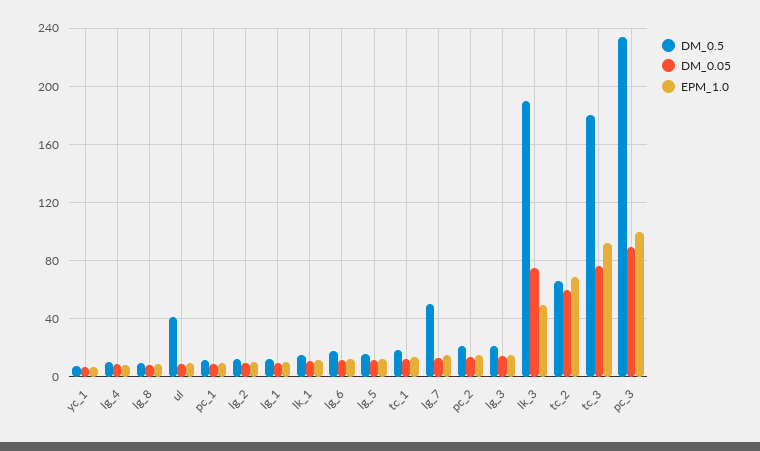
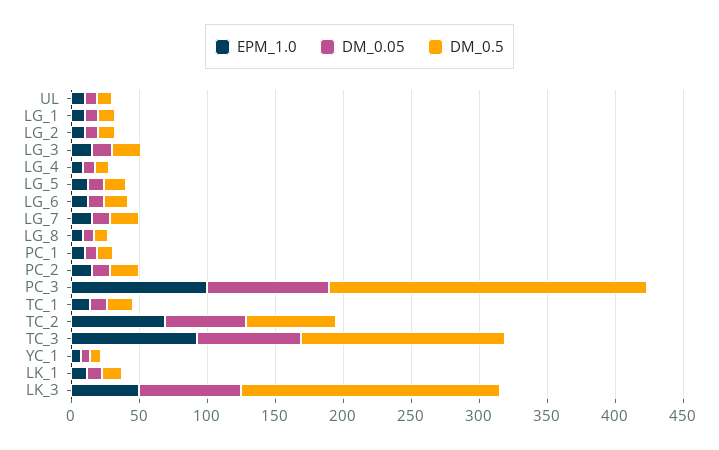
  {
    "DM_0.5": {
      "yc_1": 10,
      "lg_4": 10,
      "lg_8": 10,
-     "ul": 40,
+     "ul": 10,
      "pc_1": 10,
      "lg_2": 10,
      "lg_1": 10,
      "lk_1": 15,
      "lg_6": 20,
      "lg_5": 15,
      "tc_1": 20,
-     "lg_7": 50,
+     "lg_7": 20,
      "pc_2": 20,
      "lg_3": 20,
      "lk_3": 190,
      "tc_2": 65,
-     "tc_3": 180,
+     "tc_3": 150,
      "pc_3": 235
    },
    "DM_0.05": {
      "yc_1": 5,
      "lg_4": 10,
      "lg_8": 10,
      "ul": 10,
      "pc_1": 10,
      "lg_2": 10,
      "lg_1": 10,
      "lk_1": 10,
      "lg_6": 10,
      "lg_5": 10,
      "tc_1": 15,
      "lg_7": 15,
      "pc_2": 15,
      "lg_3": 15,
      "lk_3": 75,
      "tc_2": 60,
      "tc_3": 75,
      "pc_3": 90
    },
    "EPM_1.0": {
      "yc_1": 5,
      "lg_4": 10,
      "lg_8": 10,
      "ul": 10,
      "pc_1": 10,
      "lg_2": 10,
      "lg_1": 10,
      "lk_1": 10,
      "lg_6": 10,
      "lg_5": 10,
      "tc_1": 15,
      "lg_7": 15,
      "pc_2": 15,
      "lg_3": 15,
      "lk_3": 50,
      "tc_2": 70,
      "tc_3": 95,
      "pc_3": 100
    }
  }

